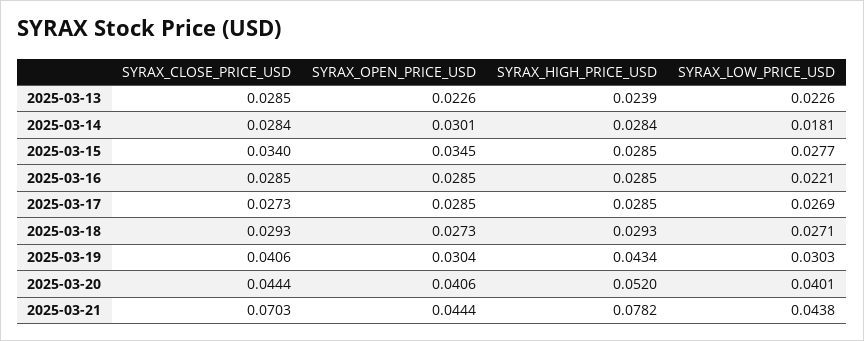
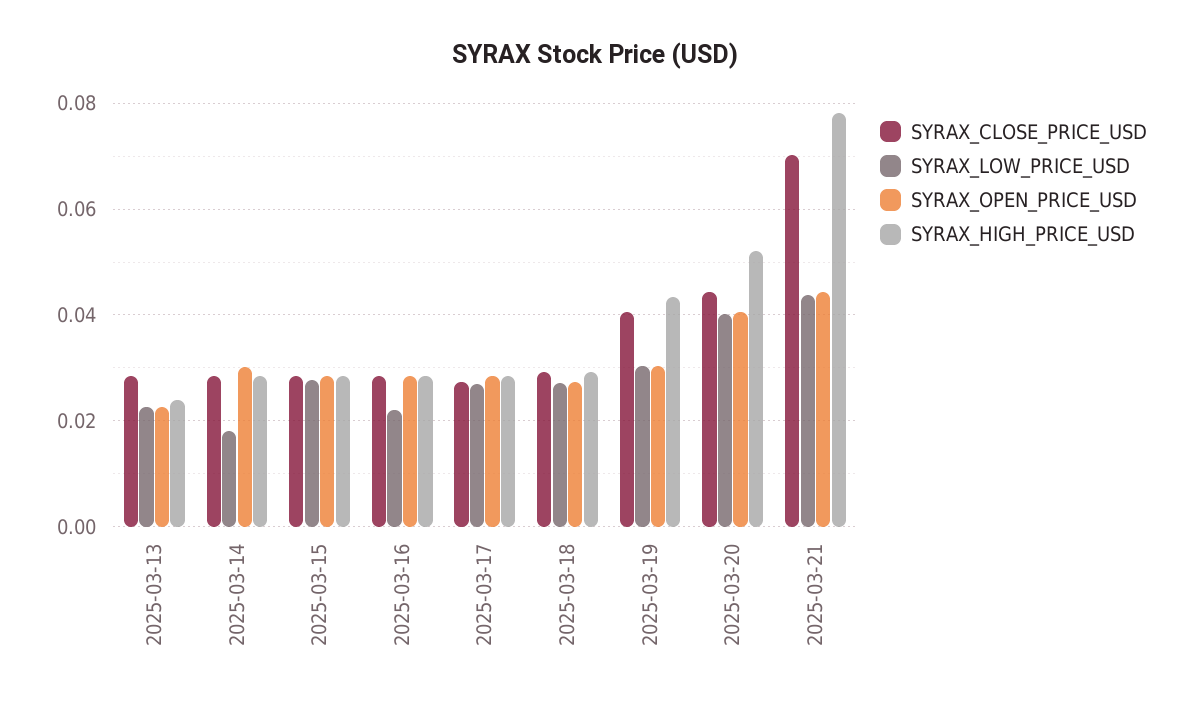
  {
    "SYRAX_CLOSE_PRICE_USD": {
      "2025-03-13": 0.0285,
      "2025-03-14": 0.0284,
-     "2025-03-15": 0.034,
+     "2025-03-15": 0.028,
      "2025-03-16": 0.0285,
      "2025-03-17": 0.0273,
      "2025-03-18": 0.0293,
      "2025-03-19": 0.0406,
      "2025-03-20": 0.0444,
      "2025-03-21": 0.0703
    },
    "SYRAX_OPEN_PRICE_USD": {
      "2025-03-13": 0.0226,
      "2025-03-14": 0.0301,
-     "2025-03-15": 0.0345,
+     "2025-03-15": 0.028,
      "2025-03-16": 0.0285,
      "2025-03-17": 0.0285,
      "2025-03-18": 0.0273,
      "2025-03-19": 0.0304,
      "2025-03-20": 0.0406,
      "2025-03-21": 0.0444
    },
    "SYRAX_HIGH_PRICE_USD": {
      "2025-03-13": 0.0239,
      "2025-03-14": 0.0284,
      "2025-03-15": 0.0285,
      "2025-03-16": 0.0285,
      "2025-03-17": 0.0285,
      "2025-03-18": 0.0293,
      "2025-03-19": 0.0434,
      "2025-03-20": 0.052,
      "2025-03-21": 0.0782
    },
    "SYRAX_LOW_PRICE_USD": {
      "2025-03-13": 0.0226,
      "2025-03-14": 0.0181,
      "2025-03-15": 0.0277,
      "2025-03-16": 0.0221,
      "2025-03-17": 0.0269,
      "2025-03-18": 0.0271,
      "2025-03-19": 0.0303,
      "2025-03-20": 0.0401,
      "2025-03-21": 0.0438
    }
  }

